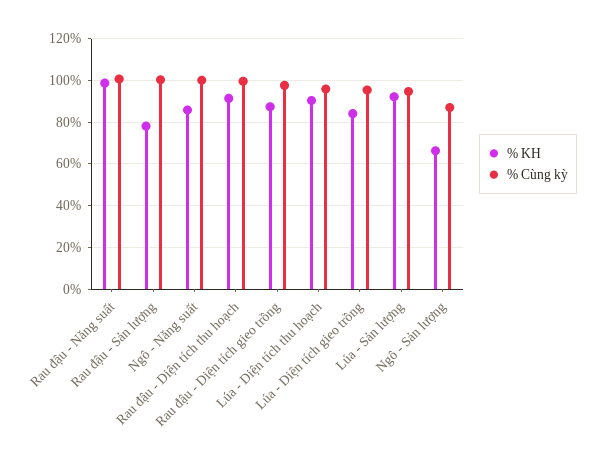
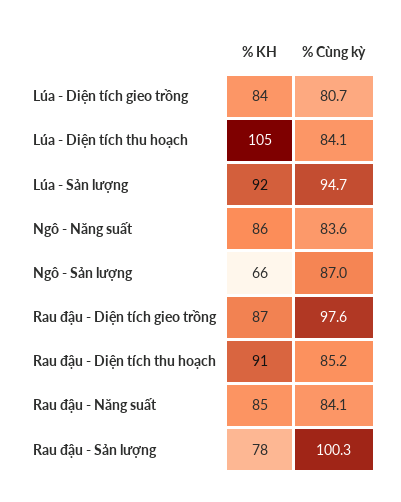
  {
    "% KH": {
-     "Rau đậu - Năng suất": 100,
+     "Rau đậu - Năng suất": 85,
      "Rau đậu - Sản lượng": 78,
      "Ngô - Năng suất": 86,
      "Rau đậu - Diện tích thu hoạch": 91,
      "Rau đậu - Diện tích gieo trồng": 87,
-     "Lúa - Diện tích thu hoạch": 90,
+     "Lúa - Diện tích thu hoạch": 105,
      "Lúa - Diện tích gieo trồng": 84,
      "Lúa - Sản lượng": 92,
      "Ngô - Sản lượng": 66
    },
    "% Cùng kỳ": {
-     "Rau đậu - Năng suất": 100,
+     "Rau đậu - Năng suất": 84.1,
      "Rau đậu - Sản lượng": 100.3,
-     "Ngô - Năng suất": 100,
+     "Ngô - Năng suất": 83.6,
-     "Rau đậu - Diện tích thu hoạch": 100,
+     "Rau đậu - Diện tích thu hoạch": 85.2,
      "Rau đậu - Diện tích gieo trồng": 97.6,
-     "Lúa - Diện tích thu hoạch": 95,
+     "Lúa - Diện tích thu hoạch": 84.1,
-     "Lúa - Diện tích gieo trồng": 95,
+     "Lúa - Diện tích gieo trồng": 80.7,
      "Lúa - Sản lượng": 94.7,
      "Ngô - Sản lượng": 87
    }
  }

